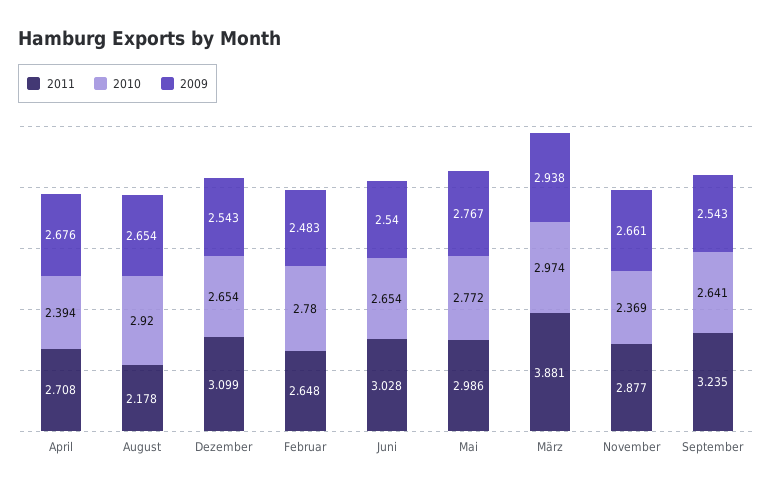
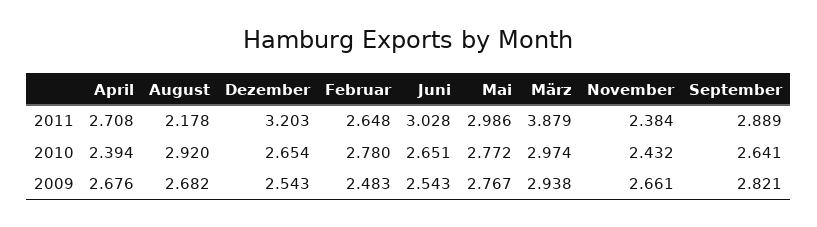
  {
    "2011": {
      "April": 2.708,
      "August": 2.178,
-     "Dezember": 3.099,
+     "Dezember": 3.203,
      "Februar": 2.648,
      "Juni": 3.028,
      "Mai": 2.986,
-     "März": 3.881,
+     "März": 3.879,
-     "November": 2.877,
+     "November": 2.384,
-     "September": 3.235
+     "September": 2.889
    },
    "2010": {
      "April": 2.394,
      "August": 2.92,
      "Dezember": 2.654,
      "Februar": 2.78,
-     "Juni": 2.654,
+     "Juni": 2.651,
      "Mai": 2.772,
      "März": 2.974,
-     "November": 2.369,
+     "November": 2.432,
      "September": 2.641
    },
    "2009": {
      "April": 2.676,
-     "August": 2.654,
+     "August": 2.682,
      "Dezember": 2.543,
      "Februar": 2.483,
-     "Juni": 2.54,
+     "Juni": 2.543,
      "Mai": 2.767,
      "März": 2.938,
      "November": 2.661,
-     "September": 2.543
+     "September": 2.821
    }
  }

